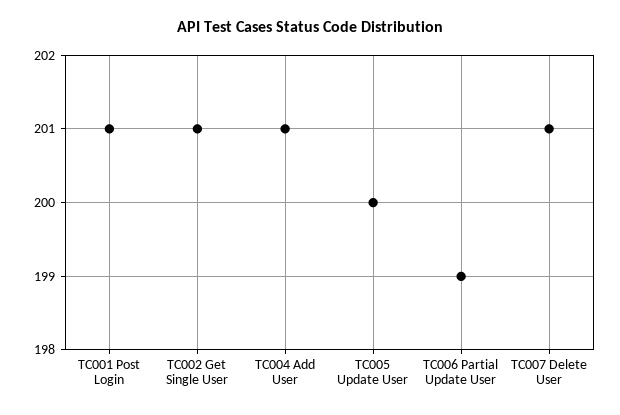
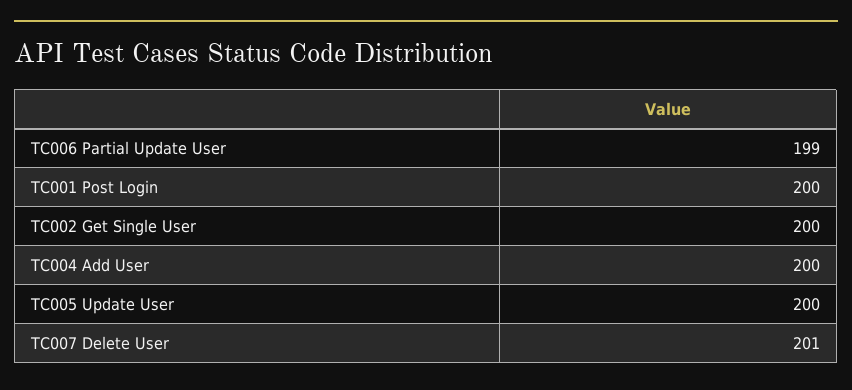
  {
-   "TC001 Post Login": 201,
+   "TC001 Post Login": 200,
-   "TC002 Get Single User": 201,
+   "TC002 Get Single User": 200,
-   "TC004 Add User": 201,
+   "TC004 Add User": 200,
    "TC005 Update User": 200,
    "TC006 Partial Update User": 199,
    "TC007 Delete User": 201
  }

